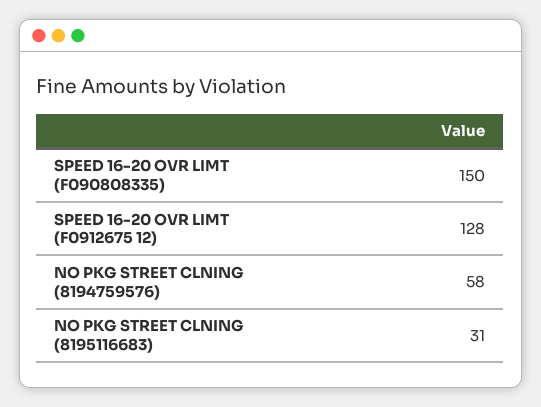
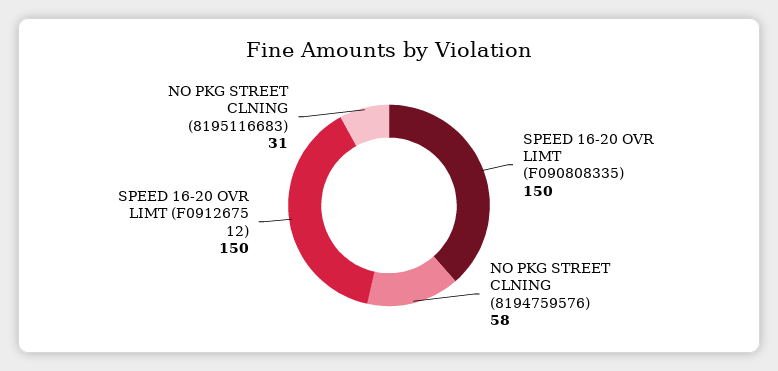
  {
    "SPEED 16-20 OVR LIMT (F090808335)": 150,
-   "SPEED 16-20 OVR LIMT (F0912675 12)": 128,
+   "SPEED 16-20 OVR LIMT (F0912675 12)": 150,
    "NO PKG STREET CLNING (8194759576)": 58,
    "NO PKG STREET CLNING (8195116683)": 31
  }

